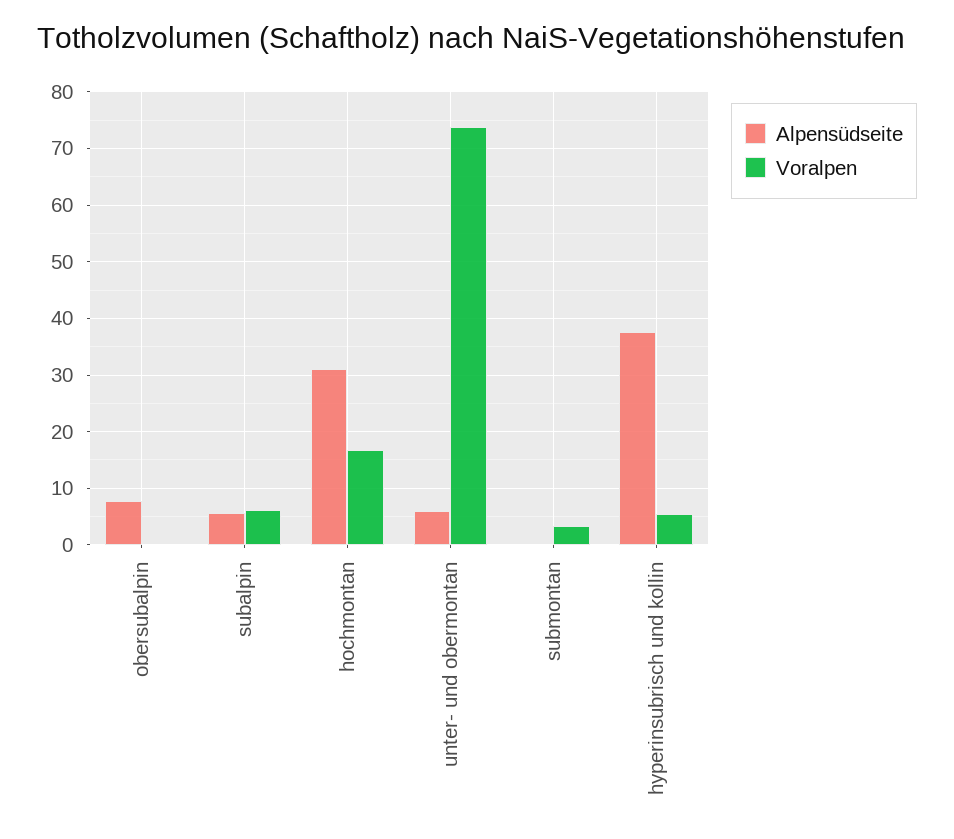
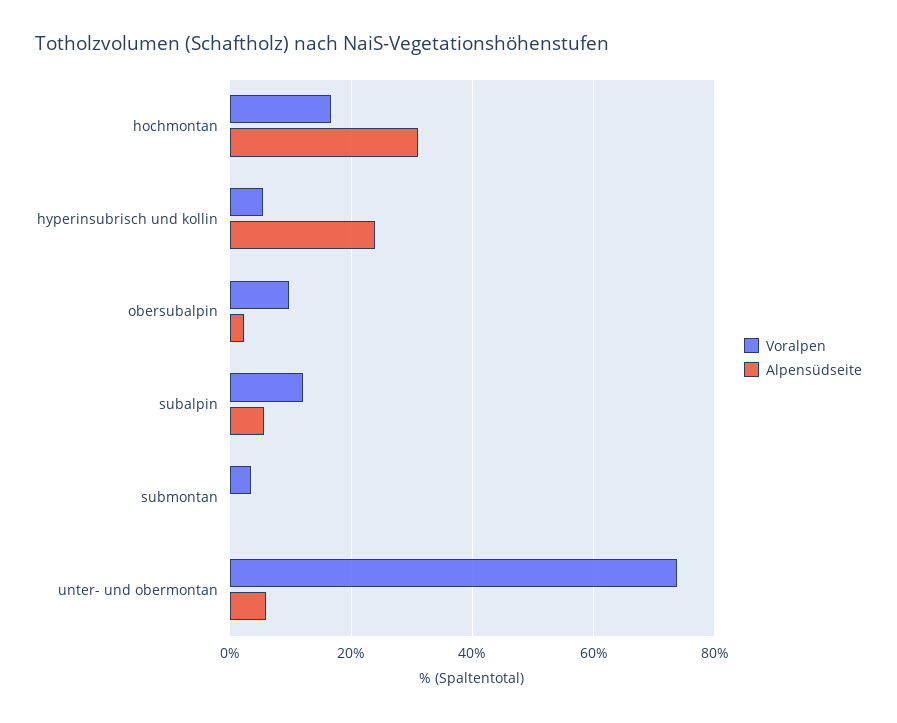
  {
    "Alpensüdseite": {
-     "obersubalpin": 8,
+     "obersubalpin": 2,
      "subalpin": 6,
      "hochmontan": 32,
      "unter- und obermontan": 6,
      "submontan": 0,
-     "hyperinsubrisch und kollin": 38
+     "hyperinsubrisch und kollin": 24
    },
    "Voralpen": {
-     "obersubalpin": 0,
+     "obersubalpin": 10,
-     "subalpin": 6,
+     "subalpin": 12,
      "hochmontan": 16,
      "unter- und obermontan": 74,
      "submontan": 4,
      "hyperinsubrisch und kollin": 6
    }
  }

